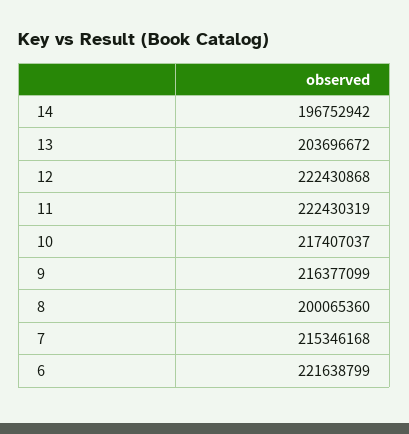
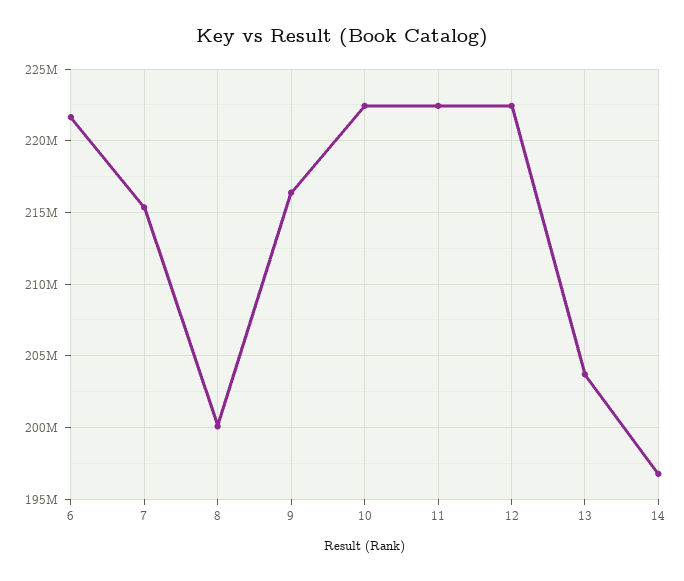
  {
    "14": 196752942,
    "13": 203696672,
    "12": 222430868,
    "11": 222430319,
-   "10": 217407037,
+   "10": 222500000,
    "9": 216377099,
    "8": 200065360,
    "7": 215346168,
    "6": 221638799
  }

